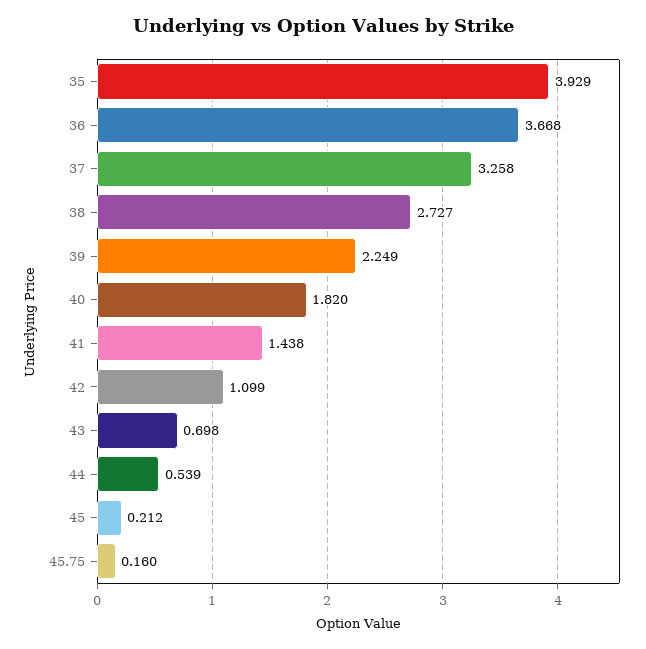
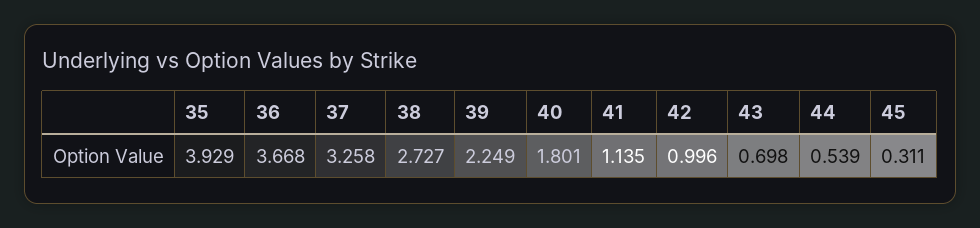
  {
    "35": 3.929,
    "36": 3.668,
    "37": 3.258,
    "38": 2.727,
    "39": 2.249,
-   "40": 1.82,
+   "40": 1.801,
-   "41": 1.438,
+   "41": 1.135,
-   "42": 1.099,
+   "42": 0.996,
    "43": 0.698,
    "44": 0.539,
-   "45": 0.212,
+   "45": 0.311
-   "45.75": 0.16
  }

